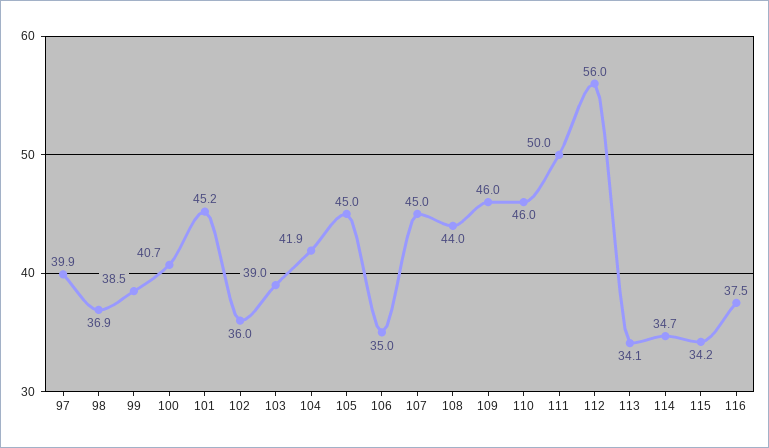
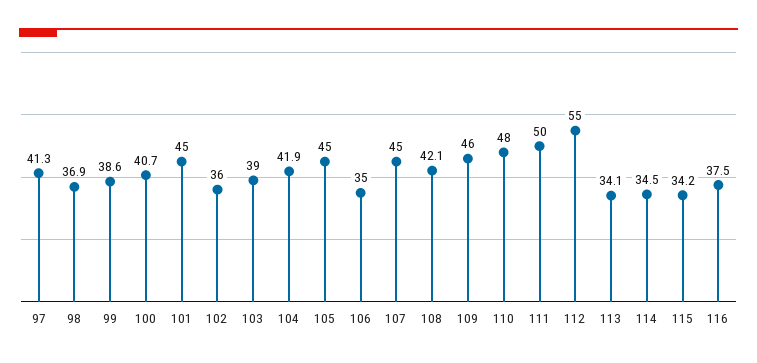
  {
-   "97": 39.9,
+   "97": 41.3,
    "98": 36.9,
-   "99": 38.5,
+   "99": 38.6,
    "100": 40.7,
-   "101": 45.2,
+   "101": 45,
    "102": 36,
    "103": 39,
    "104": 41.9,
    "105": 45,
    "106": 35,
    "107": 45,
-   "108": 44,
+   "108": 42.1,
    "109": 46,
-   "110": 46,
+   "110": 48,
    "111": 50,
-   "112": 56,
+   "112": 55,
    "113": 34.1,
-   "114": 34.7,
+   "114": 34.5,
    "115": 34.2,
    "116": 37.5
  }

